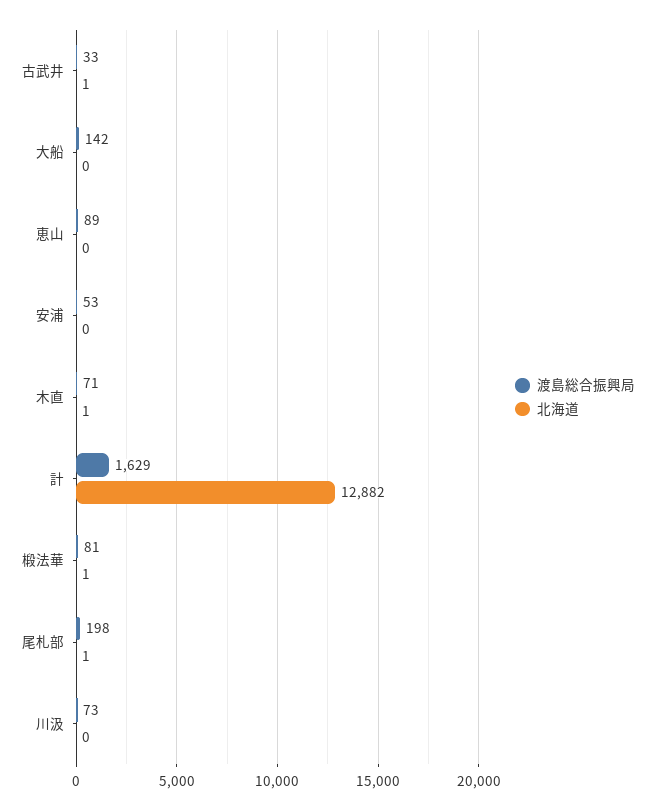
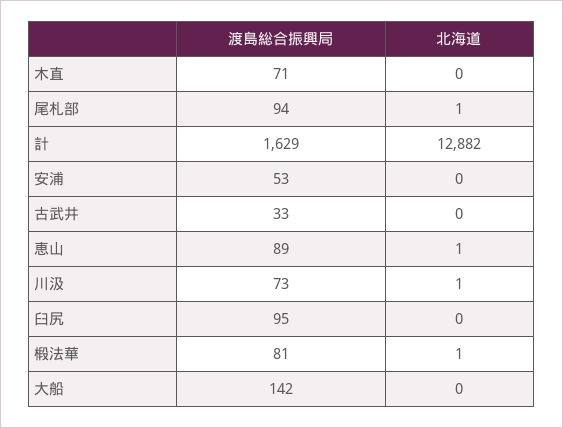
  {
    "渡島総合振興局": {
      "古武井": 33,
      "大船": 142,
      "恵山": 89,
      "安浦": 53,
      "木直": 71,
      "計": 1629,
      "椴法華": 81,
-     "尾札部": 198,
+     "尾札部": 94,
-     "川汲": 73
+     "川汲": 73,
+     "臼尻": 95
    },
    "北海道": {
-     "古武井": 1,
+     "古武井": 0,
      "大船": 0,
-     "恵山": 0,
+     "恵山": 1,
      "安浦": 0,
-     "木直": 1,
+     "木直": 0,
      "計": 12882,
      "椴法華": 1,
      "尾札部": 1,
-     "川汲": 0
+     "川汲": 1,
+     "臼尻": 0
    }
  }

